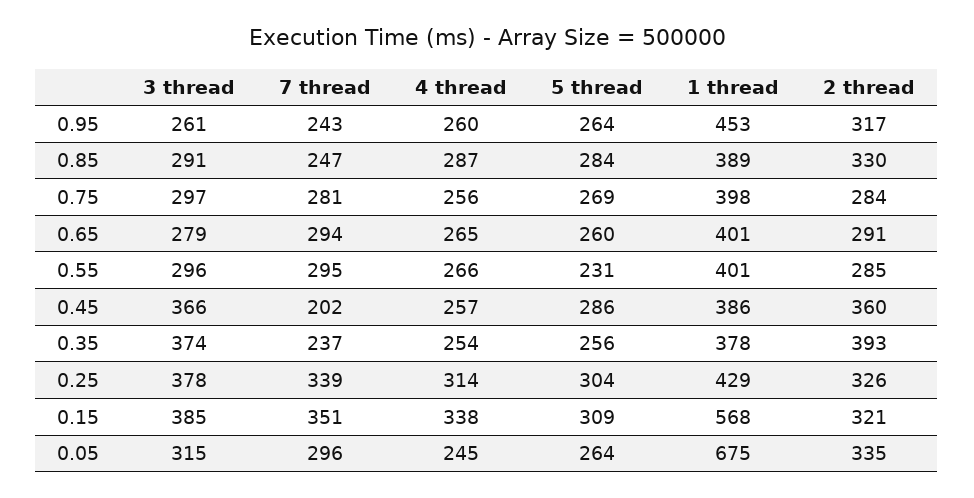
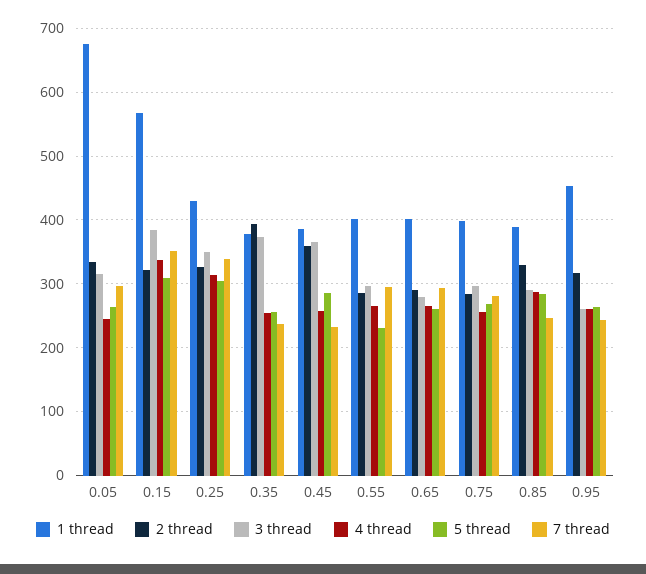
  {
    "3 thread": {
      "0.95": 261,
      "0.85": 291,
      "0.75": 297,
      "0.65": 279,
      "0.55": 296,
      "0.45": 366,
      "0.35": 374,
-     "0.25": 378,
+     "0.25": 350,
      "0.15": 385,
      "0.05": 315
    },
    "7 thread": {
      "0.95": 243,
      "0.85": 247,
      "0.75": 281,
      "0.65": 294,
      "0.55": 295,
-     "0.45": 202,
+     "0.45": 230,
      "0.35": 237,
      "0.25": 339,
      "0.15": 351,
      "0.05": 296
    },
    "4 thread": {
      "0.95": 260,
      "0.85": 287,
      "0.75": 256,
      "0.65": 265,
      "0.55": 266,
      "0.45": 257,
      "0.35": 254,
      "0.25": 314,
      "0.15": 338,
      "0.05": 245
    },
    "5 thread": {
      "0.95": 264,
      "0.85": 284,
      "0.75": 269,
      "0.65": 260,
      "0.55": 231,
      "0.45": 286,
      "0.35": 256,
      "0.25": 304,
      "0.15": 309,
      "0.05": 264
    },
    "1 thread": {
      "0.95": 453,
      "0.85": 389,
      "0.75": 398,
      "0.65": 401,
      "0.55": 401,
      "0.45": 386,
      "0.35": 378,
      "0.25": 429,
      "0.15": 568,
      "0.05": 675
    },
    "2 thread": {
      "0.95": 317,
      "0.85": 330,
      "0.75": 284,
      "0.65": 291,
      "0.55": 285,
      "0.45": 360,
      "0.35": 393,
      "0.25": 326,
      "0.15": 321,
      "0.05": 335
    }
  }

